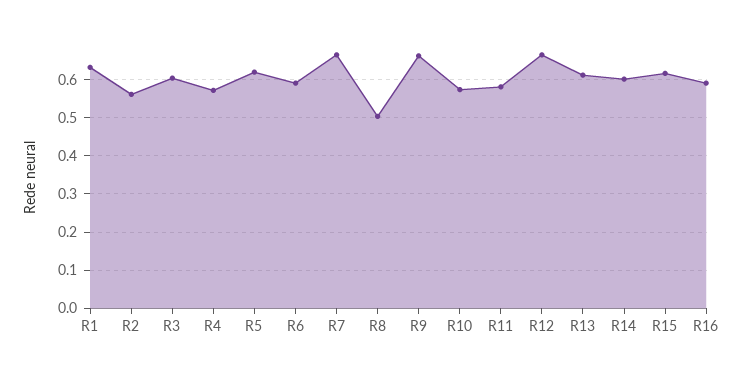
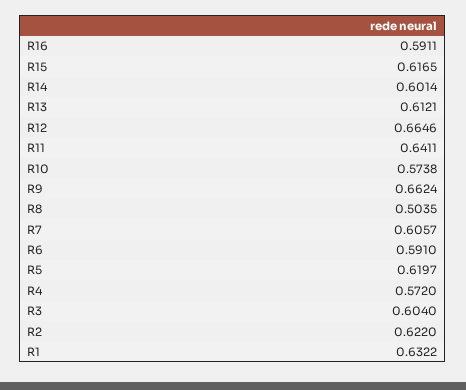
  {
    "R1": 0.6322,
-   "R2": 0.56,
+   "R2": 0.622,
    "R3": 0.604,
    "R4": 0.572,
    "R5": 0.6197,
    "R6": 0.591,
-   "R7": 0.66,
+   "R7": 0.6057,
    "R8": 0.5035,
    "R9": 0.6624,
    "R10": 0.5738,
-   "R11": 0.58,
+   "R11": 0.6411,
    "R12": 0.6646,
    "R13": 0.6121,
    "R14": 0.6014,
    "R15": 0.6165,
    "R16": 0.5911
  }

